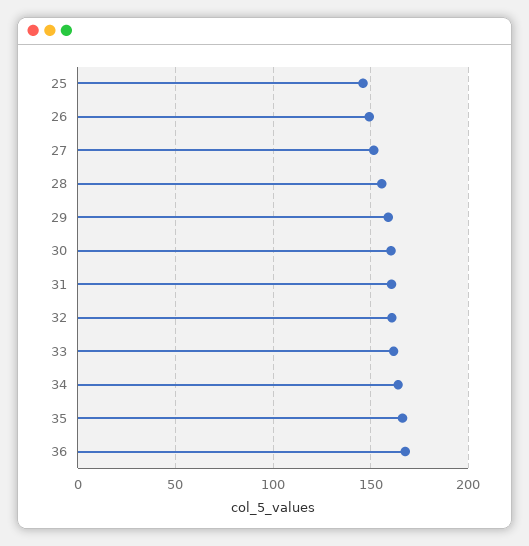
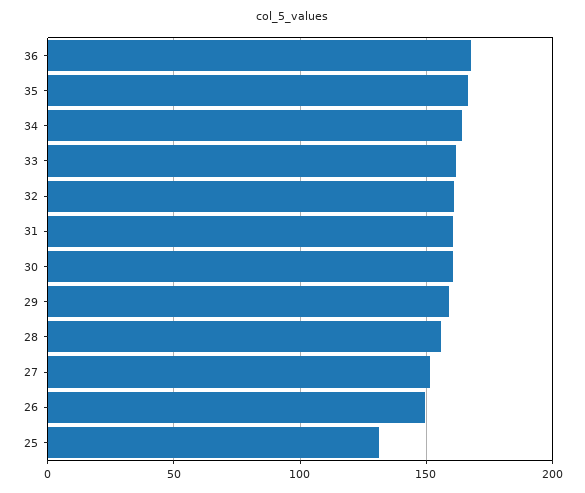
  {
-   "25": 145,
+   "25": 130,
    "26": 150,
    "27": 150,
    "28": 155,
    "29": 160,
    "30": 160,
    "31": 160,
    "32": 160,
    "33": 160,
    "34": 165,
    "35": 165,
    "36": 170
  }

